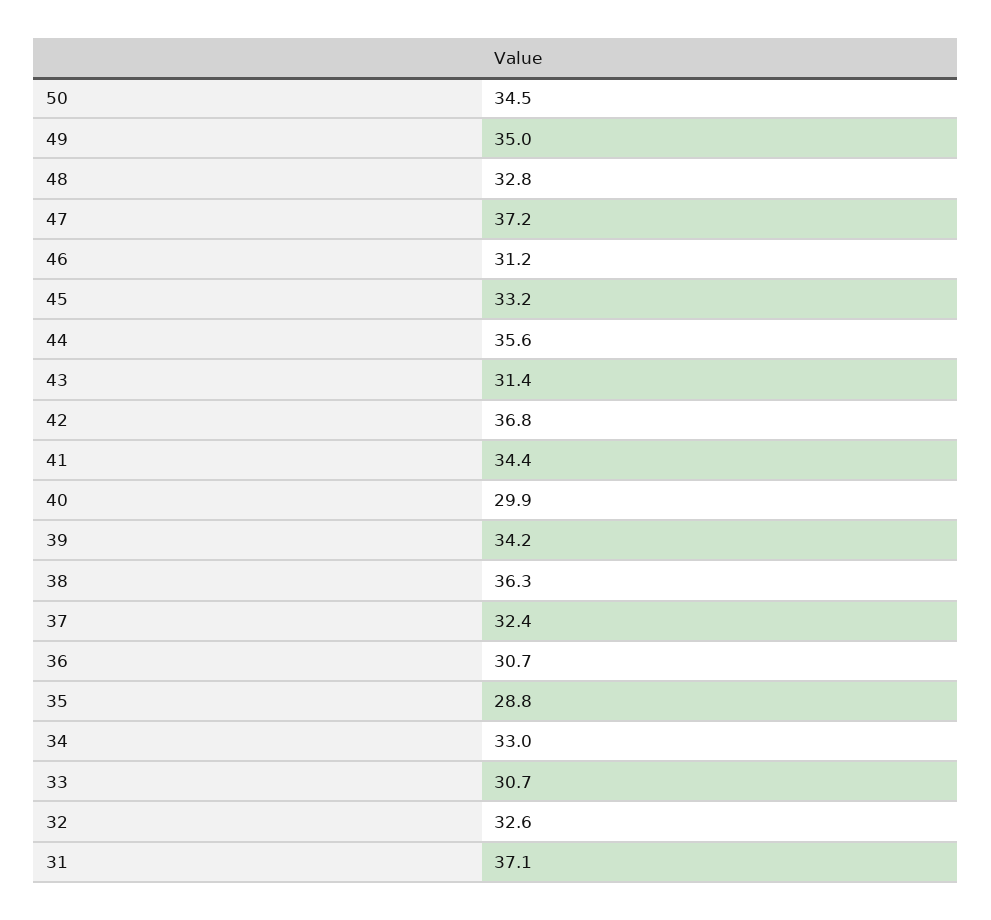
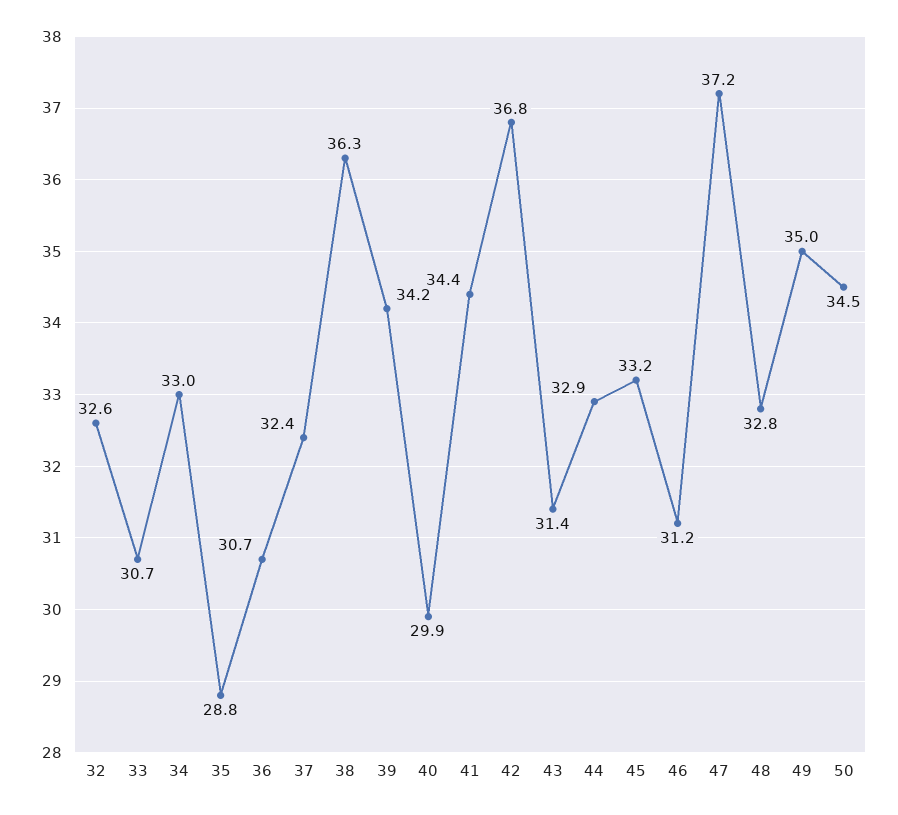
  {
    "50": 34.5,
    "49": 35,
    "48": 32.8,
    "47": 37.2,
    "46": 31.2,
    "45": 33.2,
-   "44": 35.6,
+   "44": 32.9,
    "43": 31.4,
    "42": 36.8,
    "41": 34.4,
    "40": 29.9,
    "39": 34.2,
    "38": 36.3,
    "37": 32.4,
    "36": 30.7,
    "35": 28.8,
    "34": 33,
    "33": 30.7,
-   "32": 32.6,
+   "32": 32.6
-   "31": 37.1
  }

